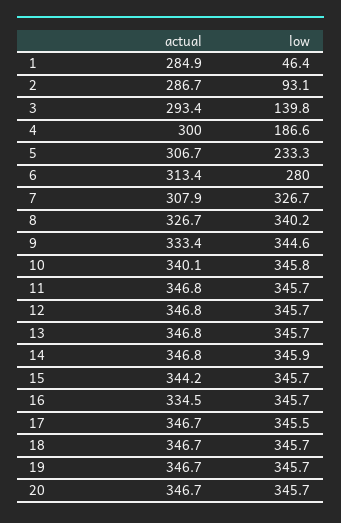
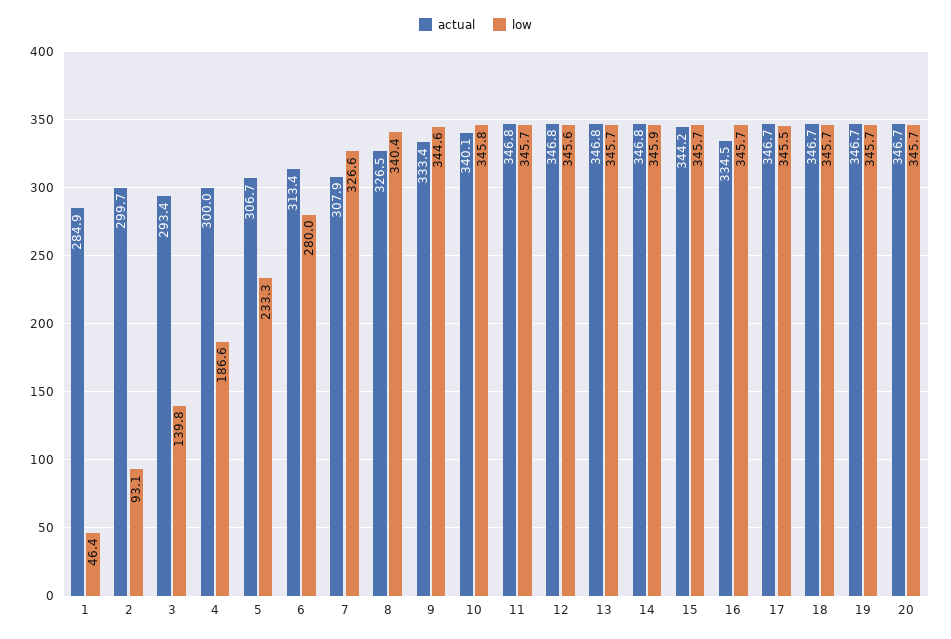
  {
    "actual": {
      "1": 284.9,
-     "2": 286.7,
+     "2": 299.7,
      "3": 293.4,
      "4": 300,
      "5": 306.7,
      "6": 313.4,
      "7": 307.9,
-     "8": 326.7,
+     "8": 326.5,
      "9": 333.4,
      "10": 340.1,
      "11": 346.8,
      "12": 346.8,
      "13": 346.8,
      "14": 346.8,
      "15": 344.2,
      "16": 334.5,
      "17": 346.7,
      "18": 346.7,
      "19": 346.7,
      "20": 346.7
    },
    "low": {
      "1": 46.4,
      "2": 93.1,
      "3": 139.8,
      "4": 186.6,
      "5": 233.3,
      "6": 280,
-     "7": 326.7,
+     "7": 326.6,
-     "8": 340.2,
+     "8": 340.4,
      "9": 344.6,
      "10": 345.8,
      "11": 345.7,
-     "12": 345.7,
+     "12": 345.6,
      "13": 345.7,
      "14": 345.9,
      "15": 345.7,
      "16": 345.7,
      "17": 345.5,
      "18": 345.7,
      "19": 345.7,
      "20": 345.7
    }
  }

